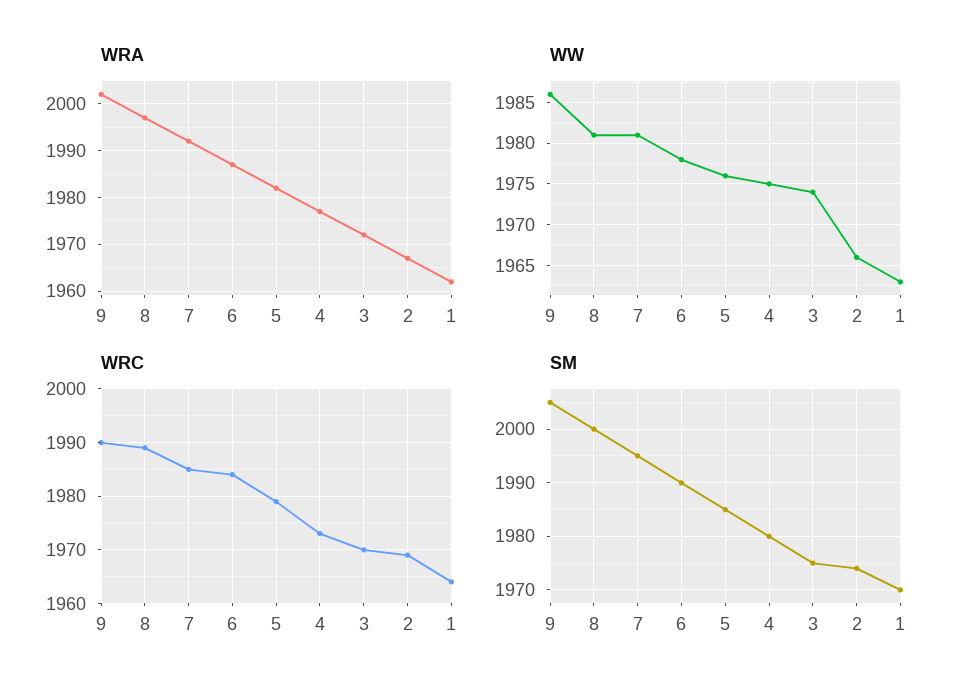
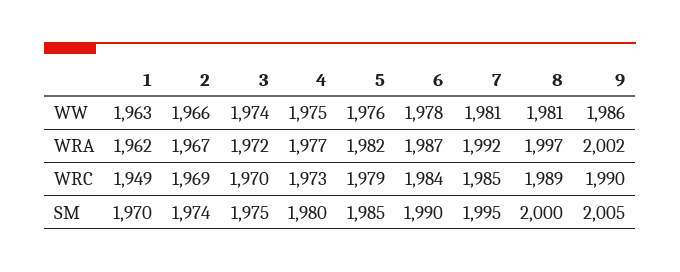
  {
    "WRA": {
      "9": 2002,
      "8": 1997,
      "7": 1992,
      "6": 1987,
      "5": 1982,
      "4": 1977,
      "3": 1972,
      "2": 1967,
      "1": 1962
    },
    "WW": {
      "9": 1986,
      "8": 1981,
      "7": 1981,
      "6": 1978,
      "5": 1976,
      "4": 1975,
      "3": 1974,
      "2": 1966,
      "1": 1963
    },
    "WRC": {
      "9": 1990,
      "8": 1989,
      "7": 1985,
      "6": 1984,
      "5": 1979,
      "4": 1973,
      "3": 1970,
      "2": 1969,
-     "1": 1965
+     "1": 1949
    },
    "SM": {
      "9": 2005,
      "8": 2000,
      "7": 1995,
      "6": 1990,
      "5": 1985,
      "4": 1980,
      "3": 1975,
      "2": 1974,
      "1": 1970
    }
  }

